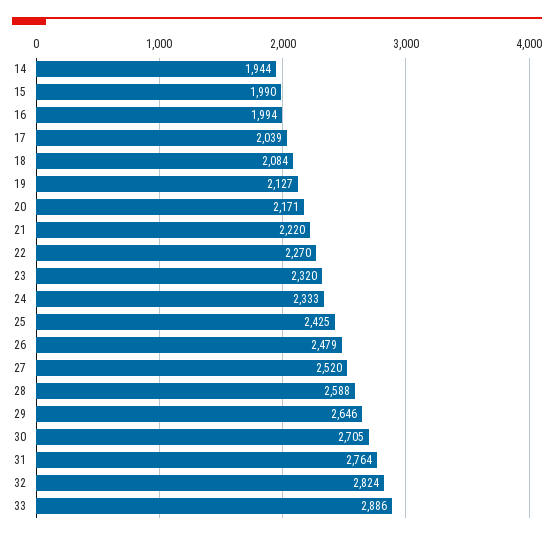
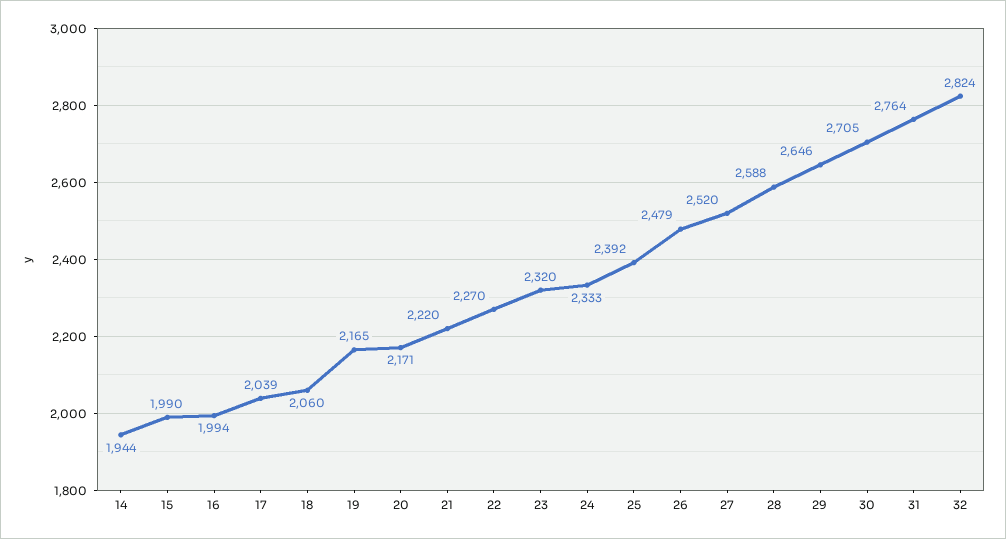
  {
    "14": 1944,
    "15": 1990,
    "16": 1994,
    "17": 2039,
-   "18": 2084,
+   "18": 2060,
-   "19": 2127,
+   "19": 2165,
    "20": 2171,
    "21": 2220,
    "22": 2270,
    "23": 2320,
    "24": 2333,
-   "25": 2425,
+   "25": 2392,
    "26": 2479,
    "27": 2520,
    "28": 2588,
    "29": 2646,
    "30": 2705,
    "31": 2764,
-   "32": 2824,
+   "32": 2824
-   "33": 2886
  }

